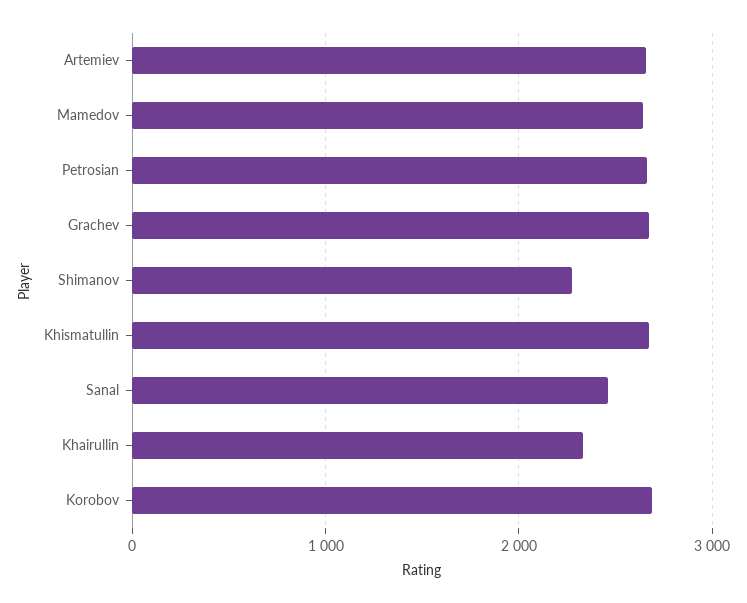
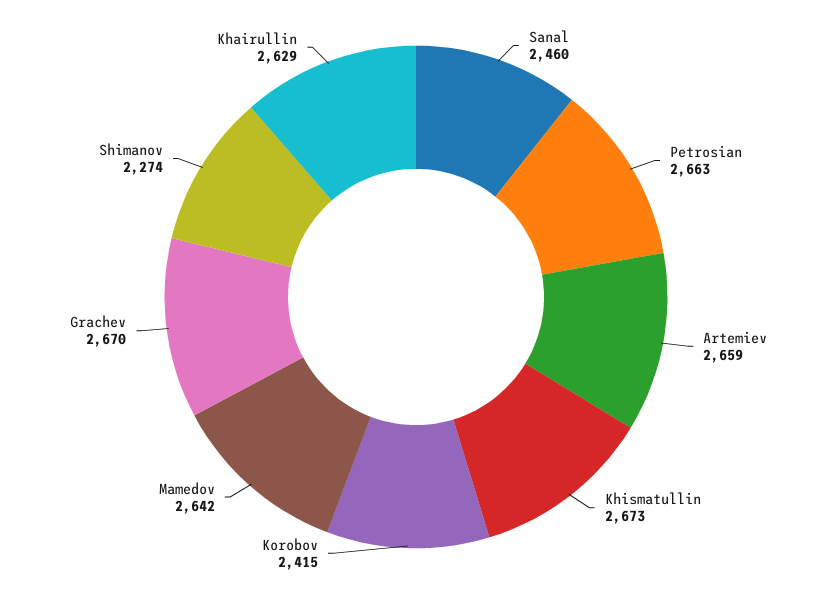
  {
    "Artemiev": 2659,
    "Mamedov": 2642,
    "Petrosian": 2663,
    "Grachev": 2670,
    "Shimanov": 2274,
    "Khismatullin": 2673,
    "Sanal": 2460,
-   "Khairullin": 2300,
+   "Khairullin": 2629,
-   "Korobov": 2700
+   "Korobov": 2415
  }

